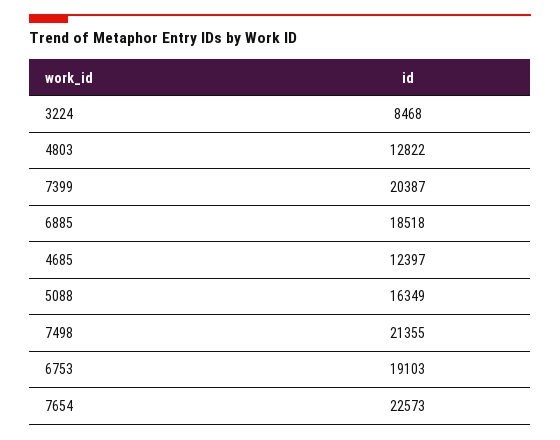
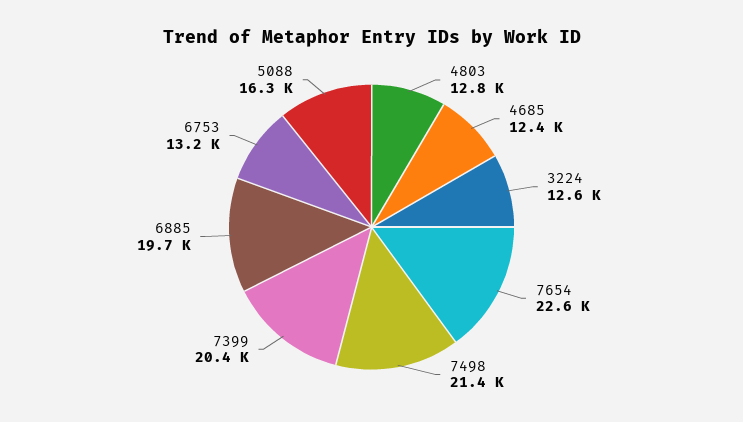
  {
-   "3224": 8468,
+   "3224": 12600,
    "4803": 12822,
    "7399": 20387,
-   "6885": 18518,
+   "6885": 19700,
    "4685": 12397,
    "5088": 16349,
    "7498": 21355,
-   "6753": 19103,
+   "6753": 13200,
    "7654": 22573
  }

